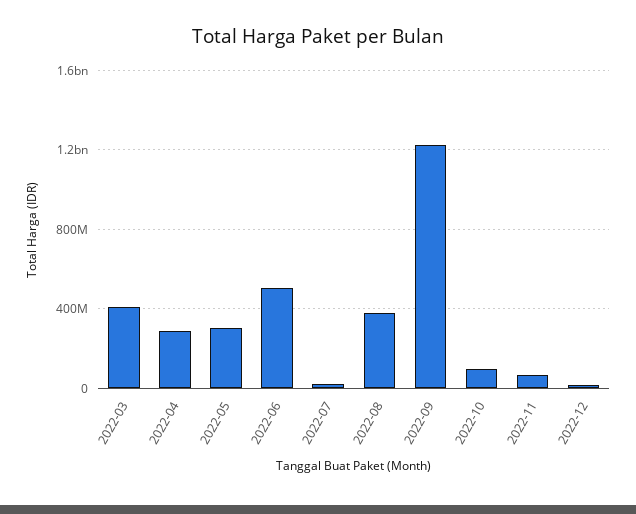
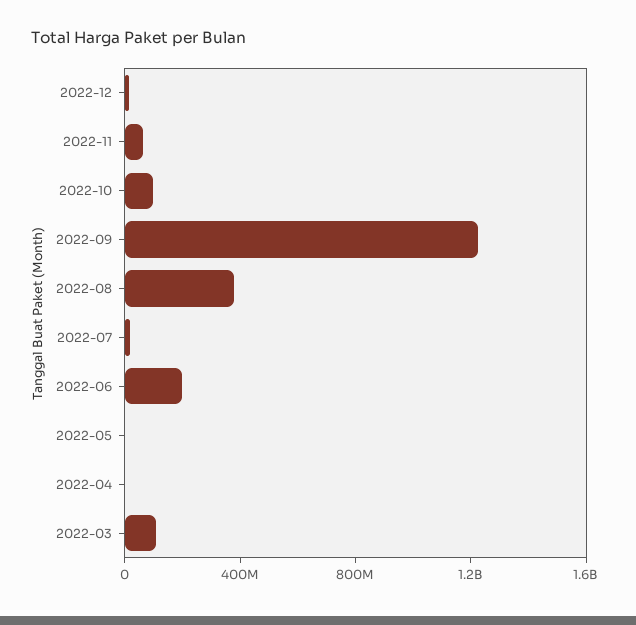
  {
-   "2022-03": 400000000,
+   "2022-03": 100000000,
-   "2022-04": 300000000,
+   "2022-04": 0,
-   "2022-05": 300000000,
+   "2022-05": 0,
-   "2022-06": 500000000,
+   "2022-06": 200000000,
    "2022-07": 0,
    "2022-08": 400000000,
    "2022-09": 1200000000,
    "2022-10": 100000000,
    "2022-11": 50000000,
    "2022-12": 0
  }

